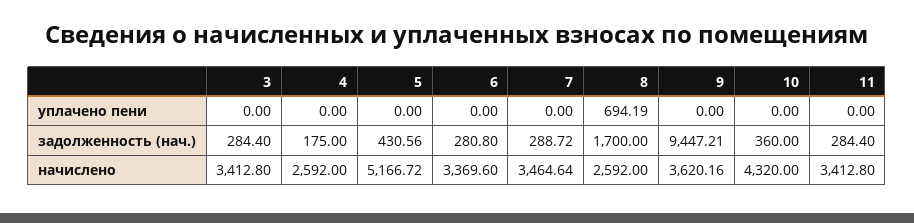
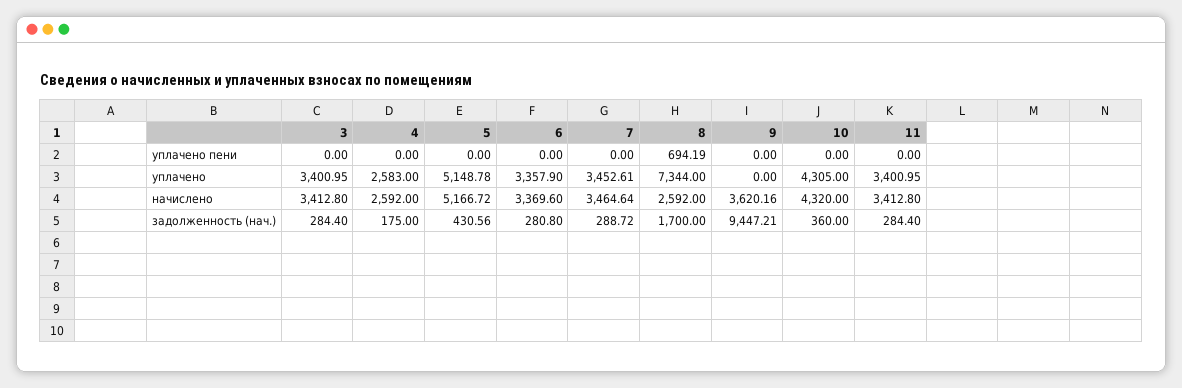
  {
    "3": {
      "уплачено пени": 0,
      "задолженность (нач.)": 284.4,
-     "начислено": 3412.8
+     "начислено": 3412.8,
+     "уплачено": 3400.95
    },
    "4": {
      "уплачено пени": 0,
      "задолженность (нач.)": 175,
-     "начислено": 2592
+     "начислено": 2592,
+     "уплачено": 2583
    },
    "5": {
      "уплачено пени": 0,
      "задолженность (нач.)": 430.56,
-     "начислено": 5166.72
+     "начислено": 5166.72,
+     "уплачено": 5148.78
    },
    "6": {
      "уплачено пени": 0,
      "задолженность (нач.)": 280.8,
-     "начислено": 3369.6
+     "начислено": 3369.6,
+     "уплачено": 3357.9
    },
    "7": {
      "уплачено пени": 0,
      "задолженность (нач.)": 288.72,
-     "начислено": 3464.64
+     "начислено": 3464.64,
+     "уплачено": 3452.61
    },
    "8": {
      "уплачено пени": 694.19,
      "задолженность (нач.)": 1700,
-     "начислено": 2592
+     "начислено": 2592,
+     "уплачено": 7344
    },
    "9": {
      "уплачено пени": 0,
      "задолженность (нач.)": 9447.21,
-     "начислено": 3620.16
+     "начислено": 3620.16,
+     "уплачено": 0
    },
    "10": {
      "уплачено пени": 0,
      "задолженность (нач.)": 360,
-     "начислено": 4320
+     "начислено": 4320,
+     "уплачено": 4305
    },
    "11": {
      "уплачено пени": 0,
      "задолженность (нач.)": 284.4,
-     "начислено": 3412.8
+     "начислено": 3412.8,
+     "уплачено": 3400.95
    }
  }

